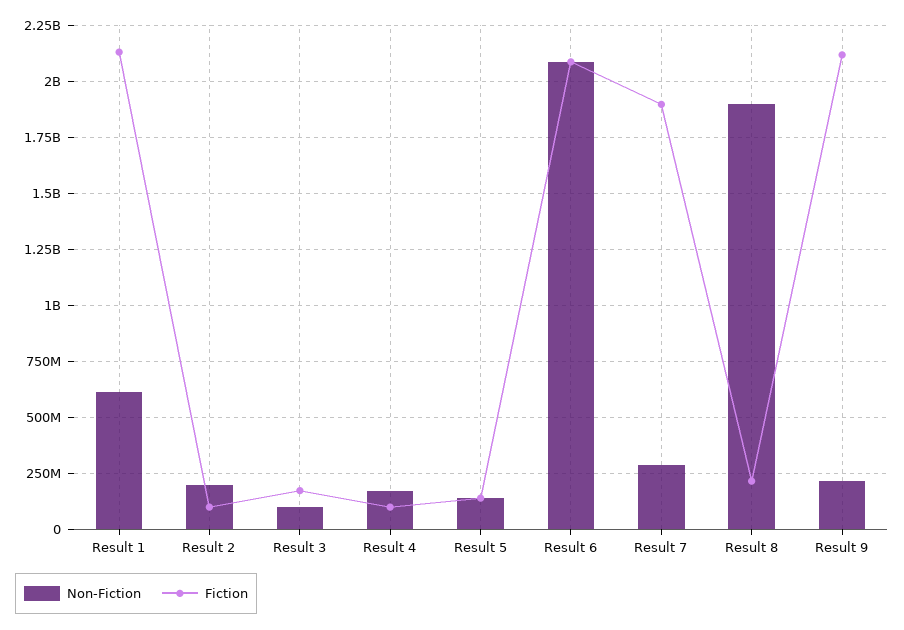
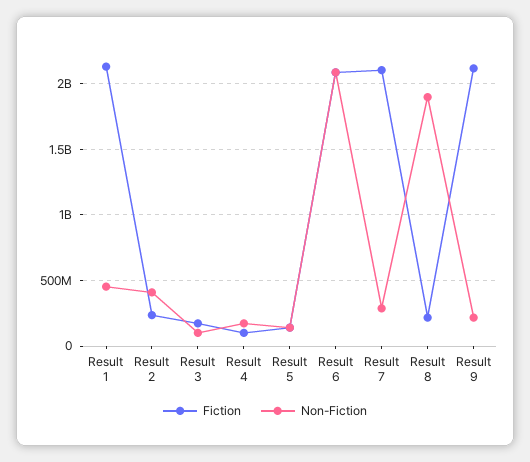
  {
    "Non-Fiction": {
-     "Result 1": 600000000,
+     "Result 1": 450000000,
-     "Result 2": 200000000,
+     "Result 2": 400000000,
      "Result 3": 100000000,
      "Result 4": 150000000,
      "Result 5": 150000000,
      "Result 6": 2100000000,
      "Result 7": 300000000,
      "Result 8": 1900000000,
      "Result 9": 200000000
    },
    "Fiction": {
      "Result 1": 2150000000,
-     "Result 2": 100000000,
+     "Result 2": 250000000,
      "Result 3": 150000000,
      "Result 4": 100000000,
      "Result 5": 150000000,
      "Result 6": 2100000000,
-     "Result 7": 1900000000,
+     "Result 7": 2100000000,
      "Result 8": 200000000,
      "Result 9": 2100000000
    }
  }

